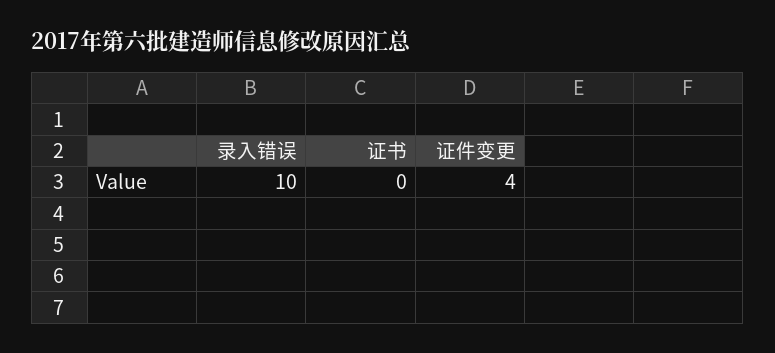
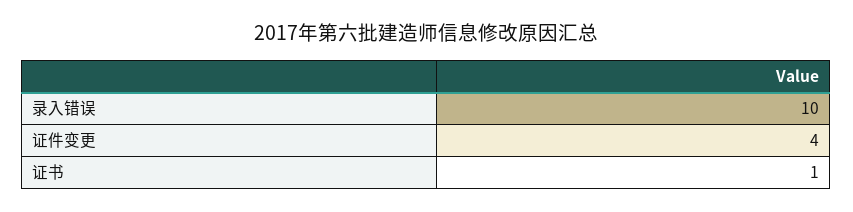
  {
    "录入错误": 10,
-   "证书": 0,
+   "证书": 1,
    "证件变更": 4
  }

